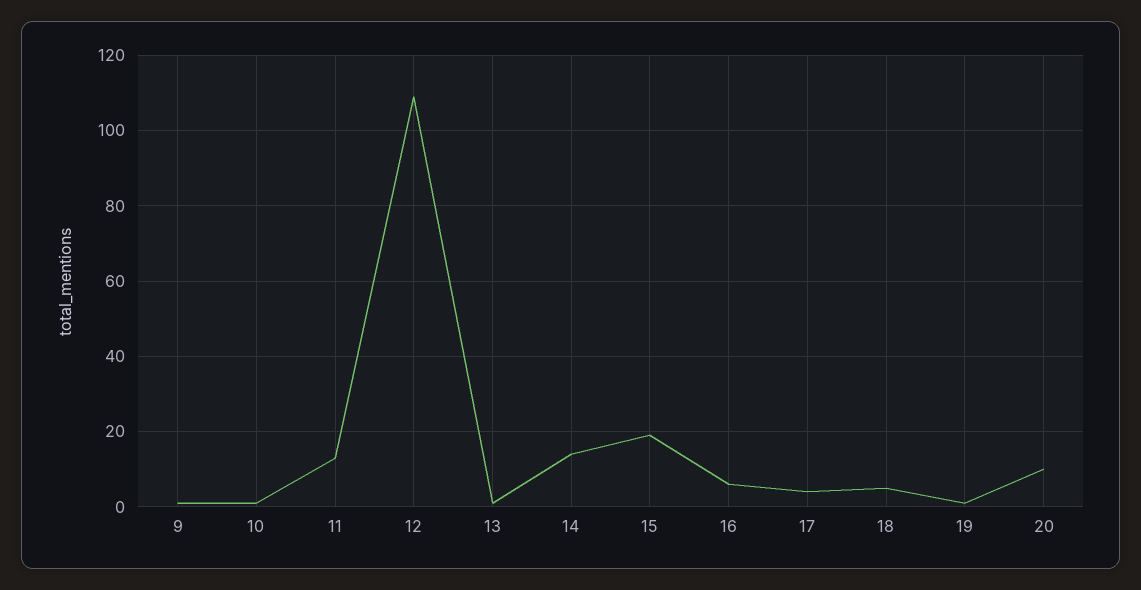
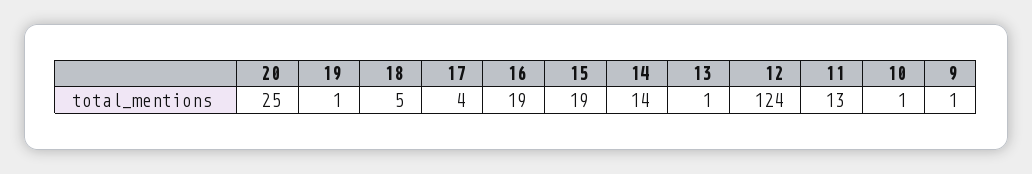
  {
    "9": 1,
    "10": 1,
    "11": 13,
-   "12": 110,
+   "12": 124,
    "13": 1,
    "14": 14,
    "15": 19,
-   "16": 5,
+   "16": 19,
    "17": 4,
    "18": 5,
    "19": 1,
-   "20": 10
+   "20": 25
  }

